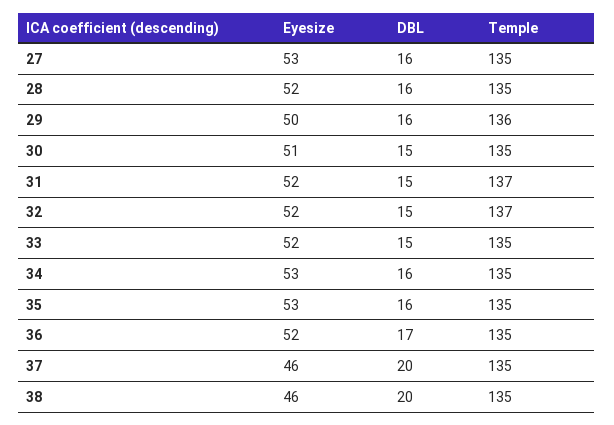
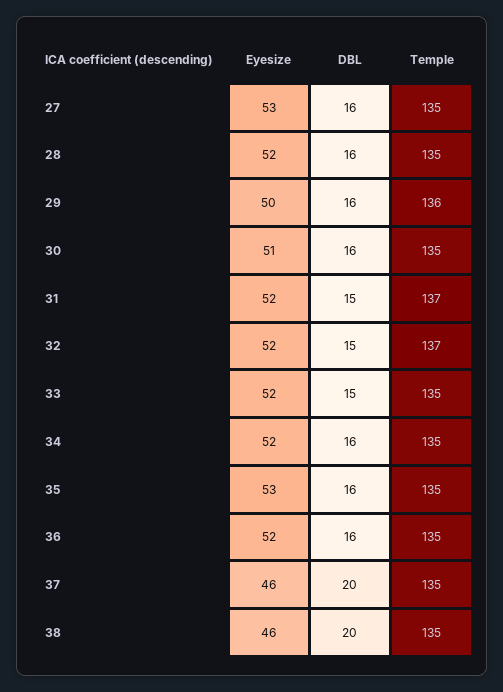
  {
    "Eyesize": {
      "27": 53,
      "28": 52,
      "29": 50,
      "30": 51,
      "31": 52,
      "32": 52,
      "33": 52,
-     "34": 53,
+     "34": 52,
      "35": 53,
      "36": 52,
      "37": 46,
      "38": 46
    },
    "DBL": {
      "27": 16,
      "28": 16,
      "29": 16,
-     "30": 15,
+     "30": 16,
      "31": 15,
      "32": 15,
      "33": 15,
      "34": 16,
      "35": 16,
-     "36": 17,
+     "36": 16,
      "37": 20,
      "38": 20
    },
    "Temple": {
      "27": 135,
      "28": 135,
      "29": 136,
      "30": 135,
      "31": 137,
      "32": 137,
      "33": 135,
      "34": 135,
      "35": 135,
      "36": 135,
      "37": 135,
      "38": 135
    }
  }

